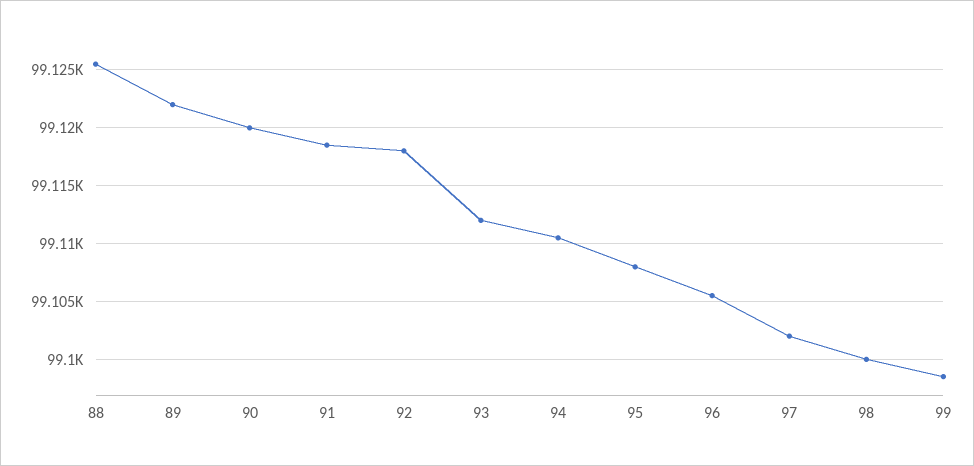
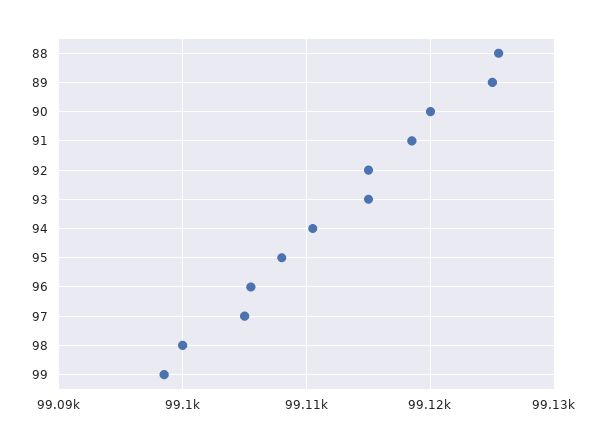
  {
    "88": 99126,
-   "89": 99122,
+   "89": 99125,
    "90": 99120,
    "91": 99119,
-   "92": 99118,
+   "92": 99115,
-   "93": 99112,
+   "93": 99115,
    "94": 99111,
    "95": 99108,
    "96": 99106,
-   "97": 99102,
+   "97": 99105,
    "98": 99100,
    "99": 99099
  }

